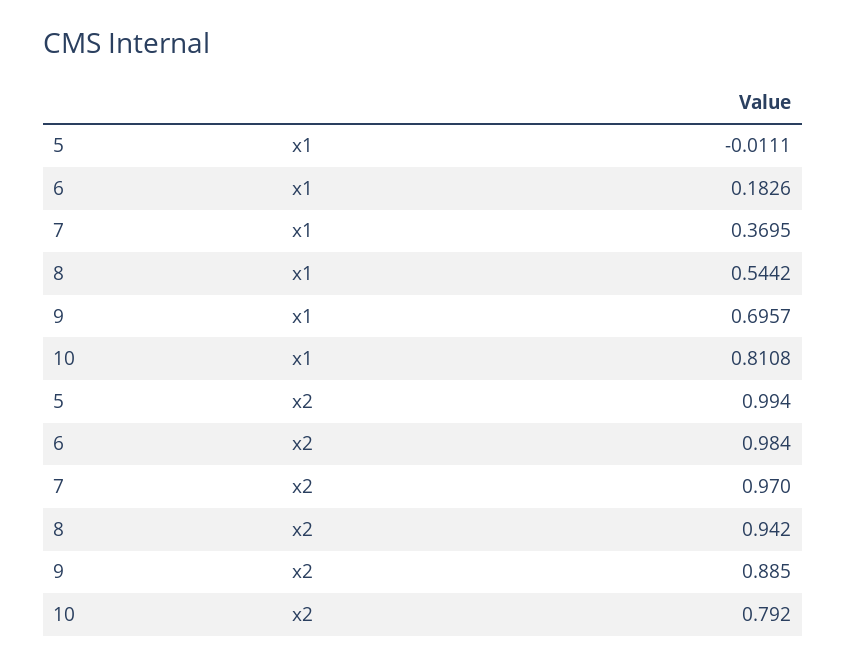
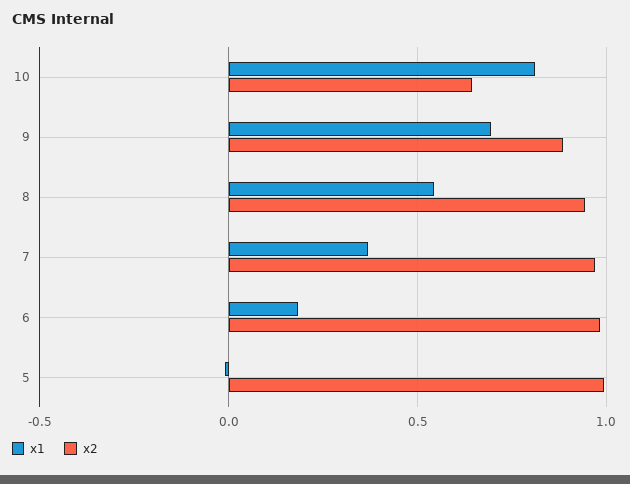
  {
    "x1": {
      "5": -0.0111,
      "6": 0.1826,
      "7": 0.3695,
      "8": 0.5442,
      "9": 0.6957,
      "10": 0.8108
    },
    "x2": {
      "5": 0.994,
      "6": 0.984,
      "7": 0.97,
      "8": 0.942,
      "9": 0.885,
-     "10": 0.792
+     "10": 0.65
    }
  }

